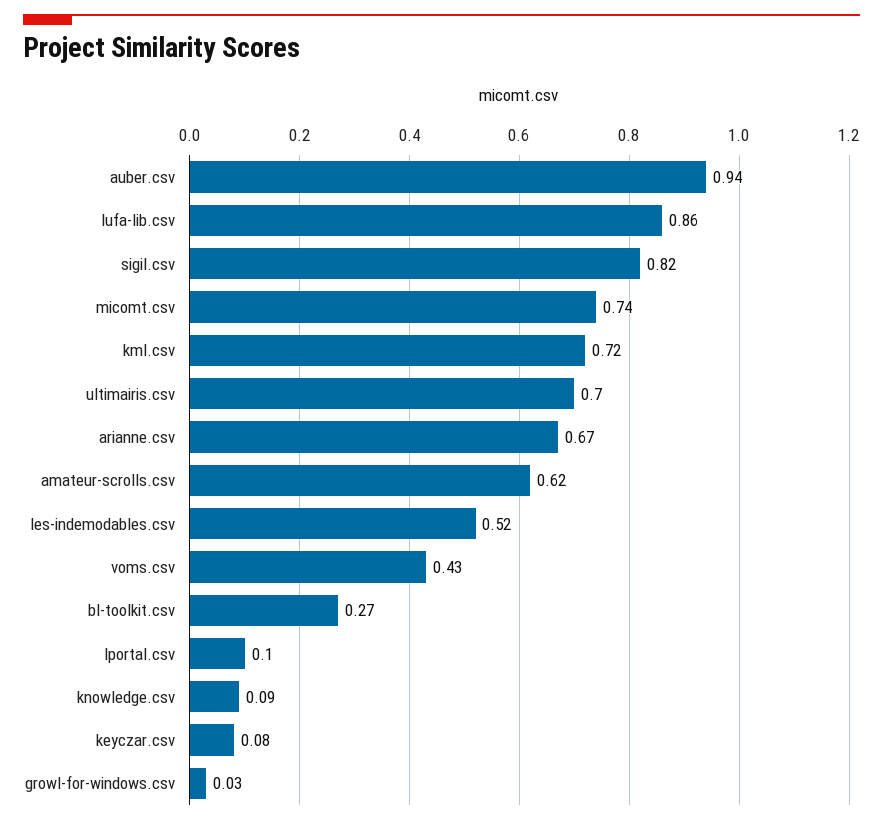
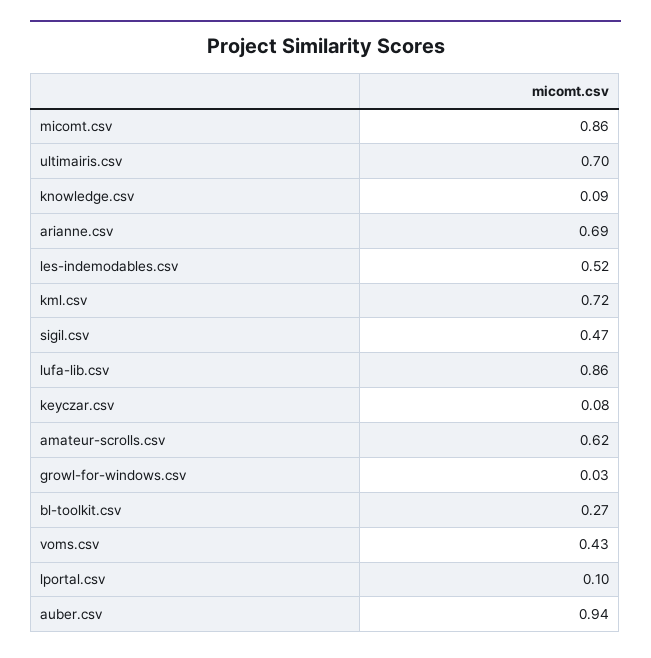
  {
    "auber.csv": 0.94,
    "lufa-lib.csv": 0.86,
-   "sigil.csv": 0.82,
+   "sigil.csv": 0.47,
-   "micomt.csv": 0.74,
+   "micomt.csv": 0.86,
    "kml.csv": 0.72,
    "ultimairis.csv": 0.7,
-   "arianne.csv": 0.67,
+   "arianne.csv": 0.69,
    "amateur-scrolls.csv": 0.62,
    "les-indemodables.csv": 0.52,
    "voms.csv": 0.43,
    "bl-toolkit.csv": 0.27,
    "lportal.csv": 0.1,
    "knowledge.csv": 0.09,
    "keyczar.csv": 0.08,
    "growl-for-windows.csv": 0.03
  }

